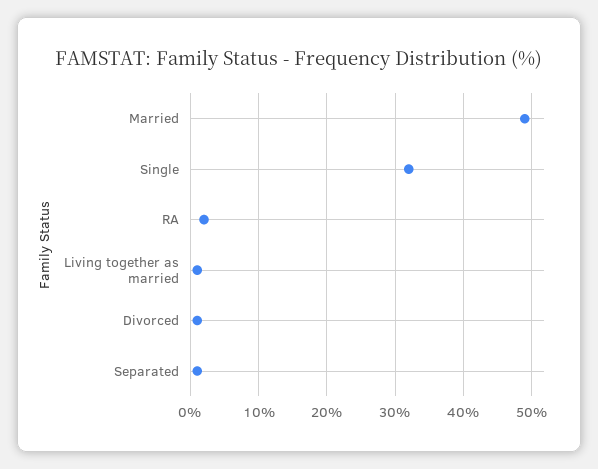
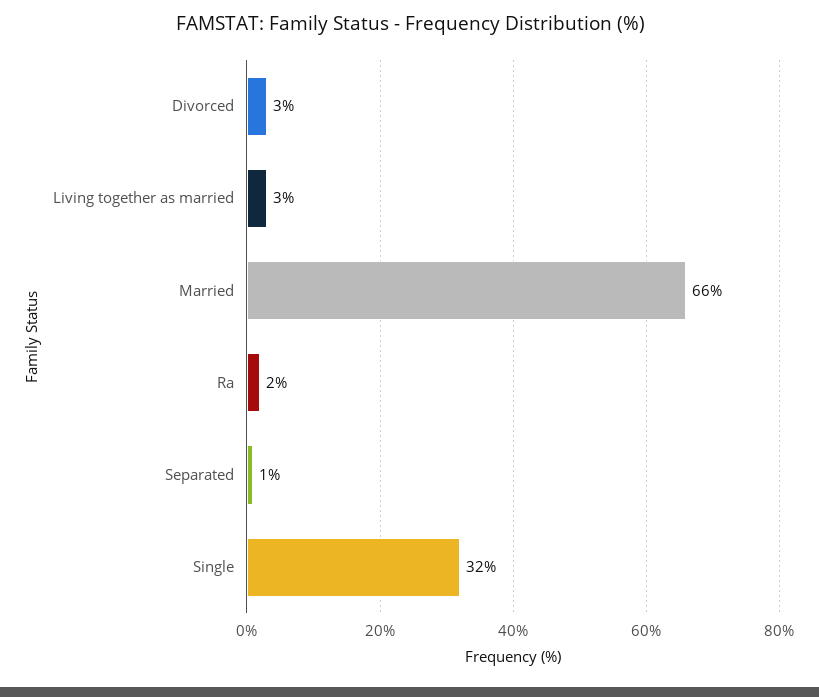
  {
-   "Married": 49,
+   "Married": 66,
    "Single": 32,
    "RA": 2,
-   "Living together as married": 1,
+   "Living together as married": 3,
-   "Divorced": 1,
+   "Divorced": 3,
    "Separated": 1
  }

